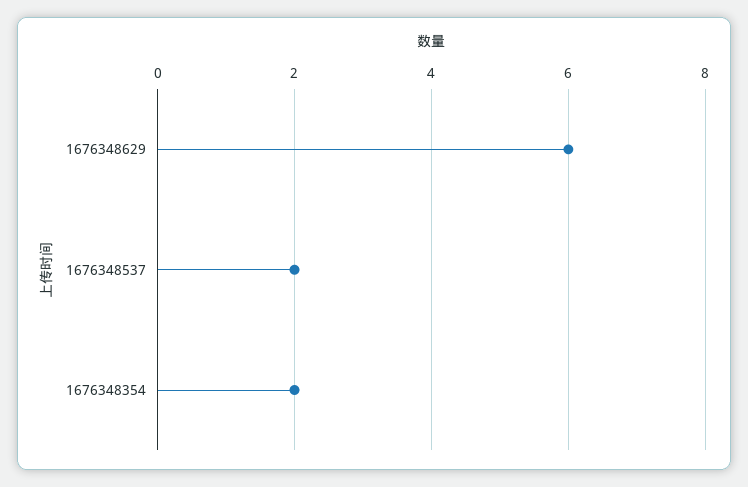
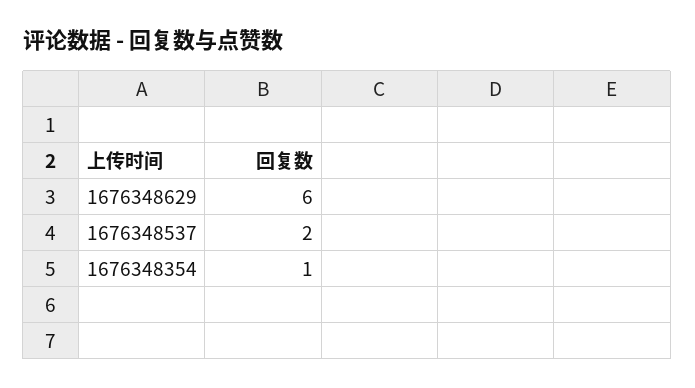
  {
    "1676348629": 6,
    "1676348537": 2,
-   "1676348354": 2
+   "1676348354": 1
  }

